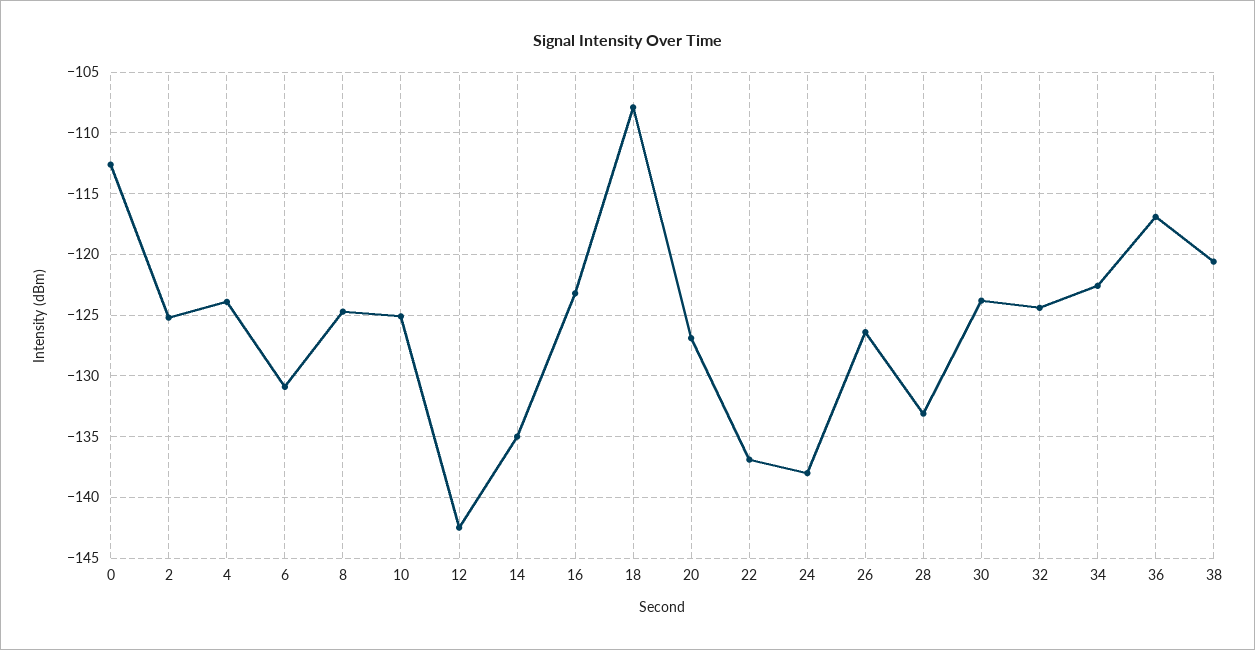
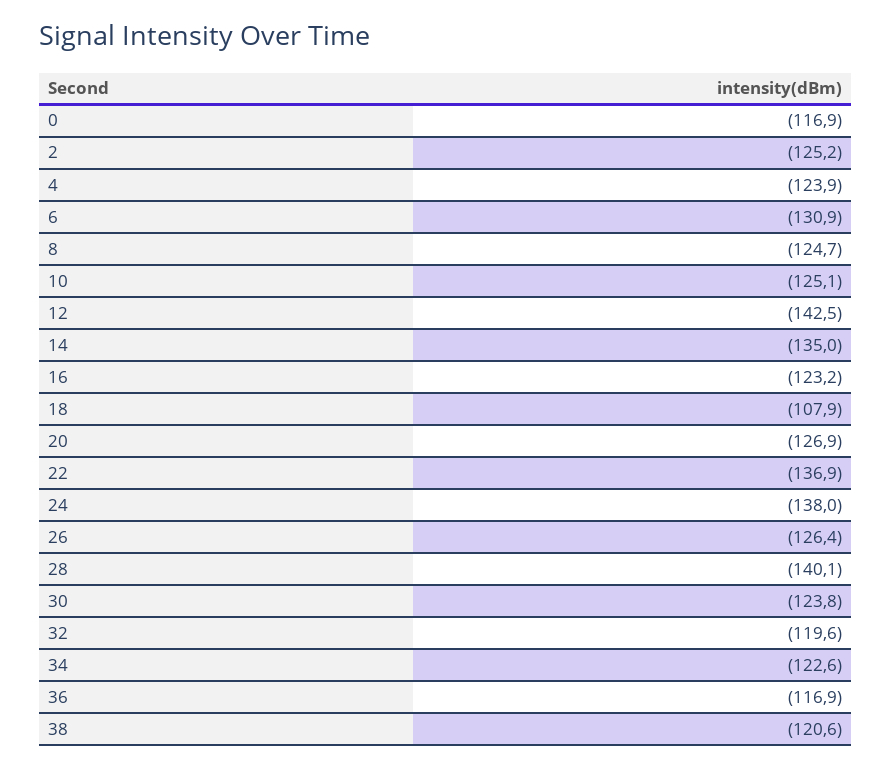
  {
-   "0": -112.5,
+   "0": -116.9,
    "2": -125.2,
    "4": -123.9,
    "6": -130.9,
    "8": -124.7,
    "10": -125.1,
    "12": -142.5,
    "14": -135,
    "16": -123.2,
    "18": -107.9,
    "20": -126.9,
    "22": -136.9,
    "24": -138,
    "26": -126.4,
-   "28": -133,
+   "28": -140.1,
    "30": -123.8,
-   "32": -124.5,
+   "32": -119.6,
    "34": -122.6,
    "36": -116.9,
    "38": -120.6
  }

